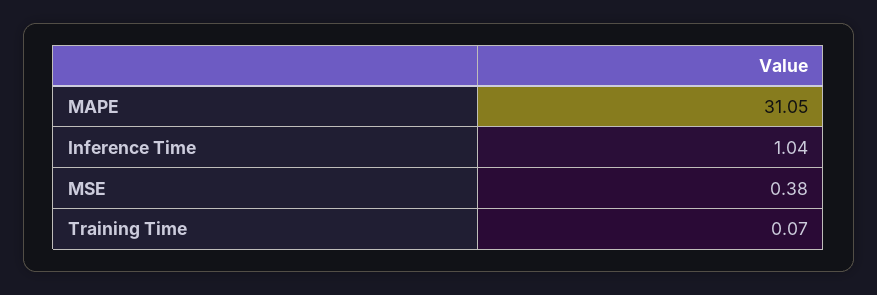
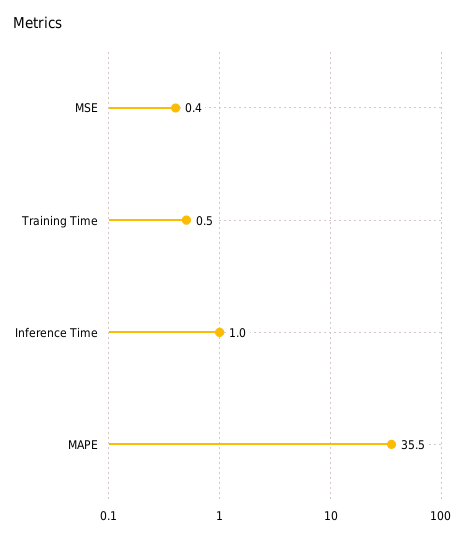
  {
-   "MAPE": 31.05,
+   "MAPE": 35.5,
    "Inference Time": 1.04,
    "MSE": 0.38,
-   "Training Time": 0.07
+   "Training Time": 0.5
  }

